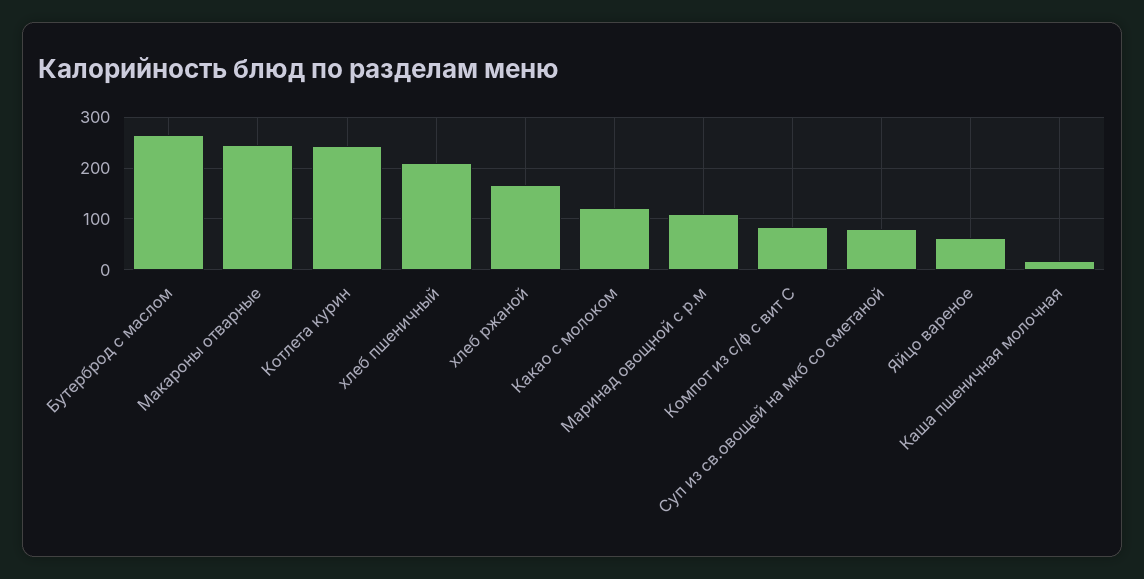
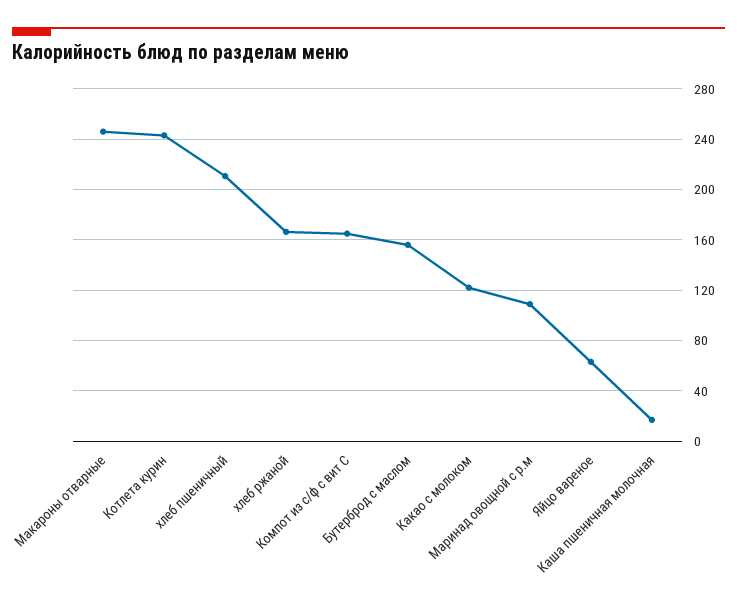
  {
-   "Бутерброд с маслом": 260,
+   "Бутерброд с маслом": 155,
    "Макароны отварные": 245,
    "Котлета курин": 245,
    "хлеб пшеничный": 210,
    "хлеб ржаной": 165,
    "Какао с молоком": 120,
    "Маринад овощной с р.м": 110,
-   "Компот из с/ф с вит С": 80,
+   "Компот из с/ф с вит С": 165,
-   "Суп из св.овощей на мкб со сметаной": 80,
    "Яйцо вареное": 65,
    "Каша пшеничная молочная": 15
  }

